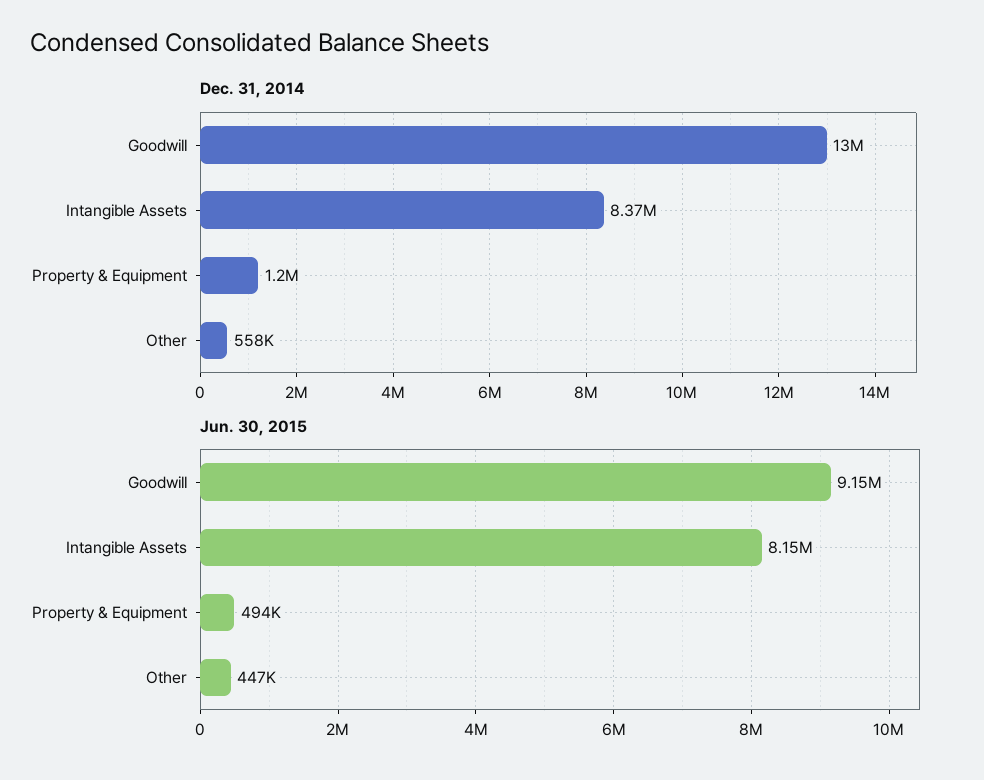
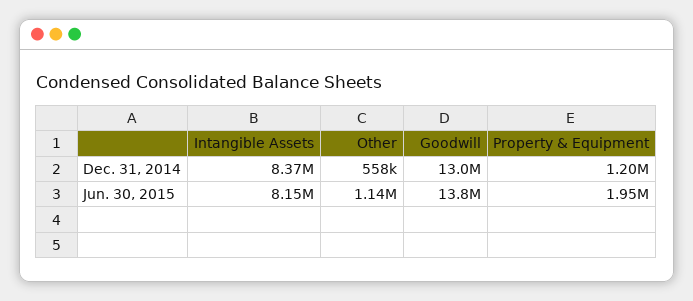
  {
    "Dec. 31, 2014": {
      "Goodwill": 13000000,
      "Intangible Assets": 8370000,
      "Property & Equipment": 1200000,
      "Other": 558000
    },
    "Jun. 30, 2015": {
-     "Goodwill": 9150000,
+     "Goodwill": 13800000,
      "Intangible Assets": 8150000,
-     "Property & Equipment": 494000,
+     "Property & Equipment": 1950000,
-     "Other": 447000
+     "Other": 1140000
    }
  }

